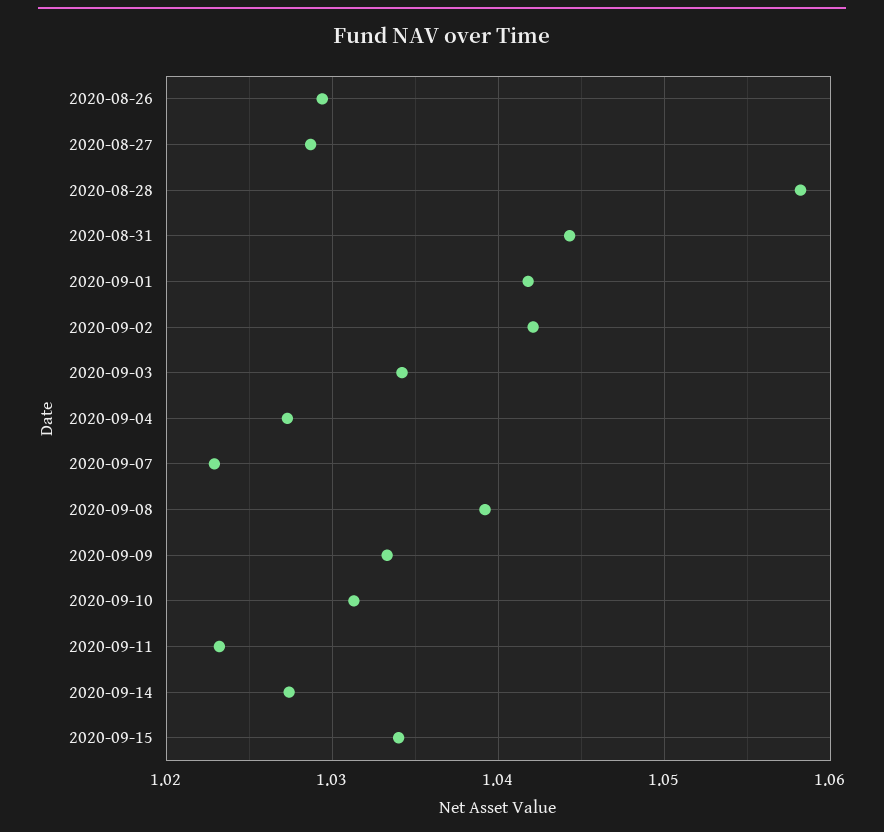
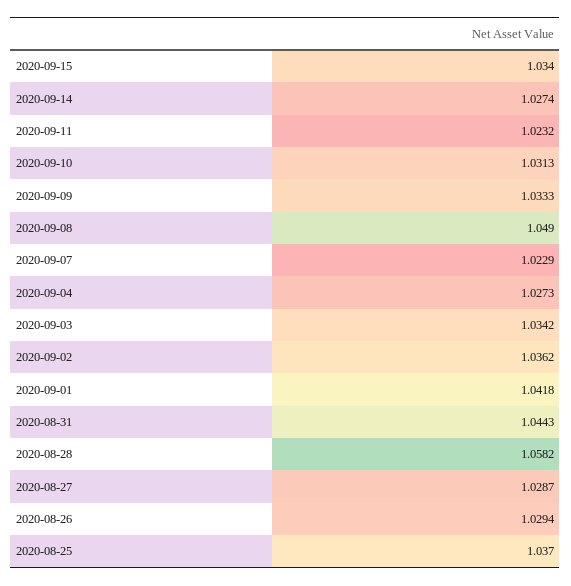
  {
    "2020-08-26": 1.0294,
    "2020-08-27": 1.0287,
    "2020-08-28": 1.0582,
    "2020-08-31": 1.0443,
    "2020-09-01": 1.0418,
-   "2020-09-02": 1.042,
+   "2020-09-02": 1.0362,
    "2020-09-03": 1.0342,
    "2020-09-04": 1.0273,
    "2020-09-07": 1.0229,
-   "2020-09-08": 1.039,
+   "2020-09-08": 1.049,
    "2020-09-09": 1.0333,
    "2020-09-10": 1.0313,
    "2020-09-11": 1.0232,
    "2020-09-14": 1.0274,
-   "2020-09-15": 1.034
+   "2020-09-15": 1.034,
+   "2020-08-25": 1.037
  }

